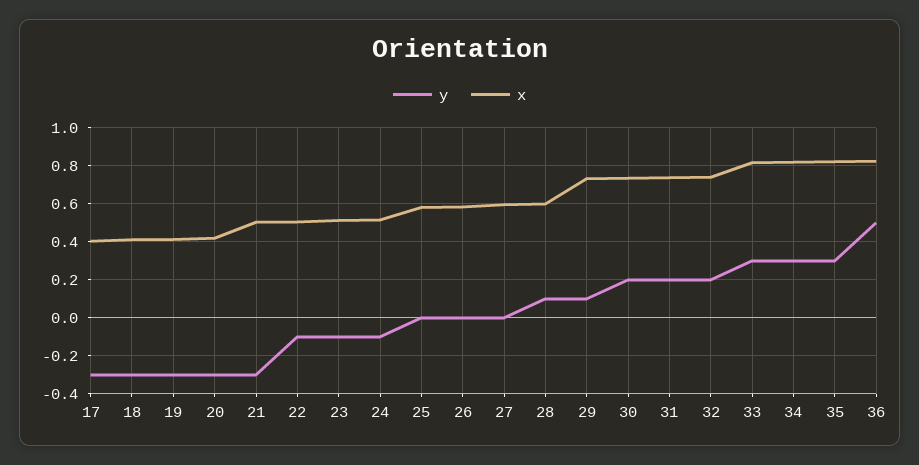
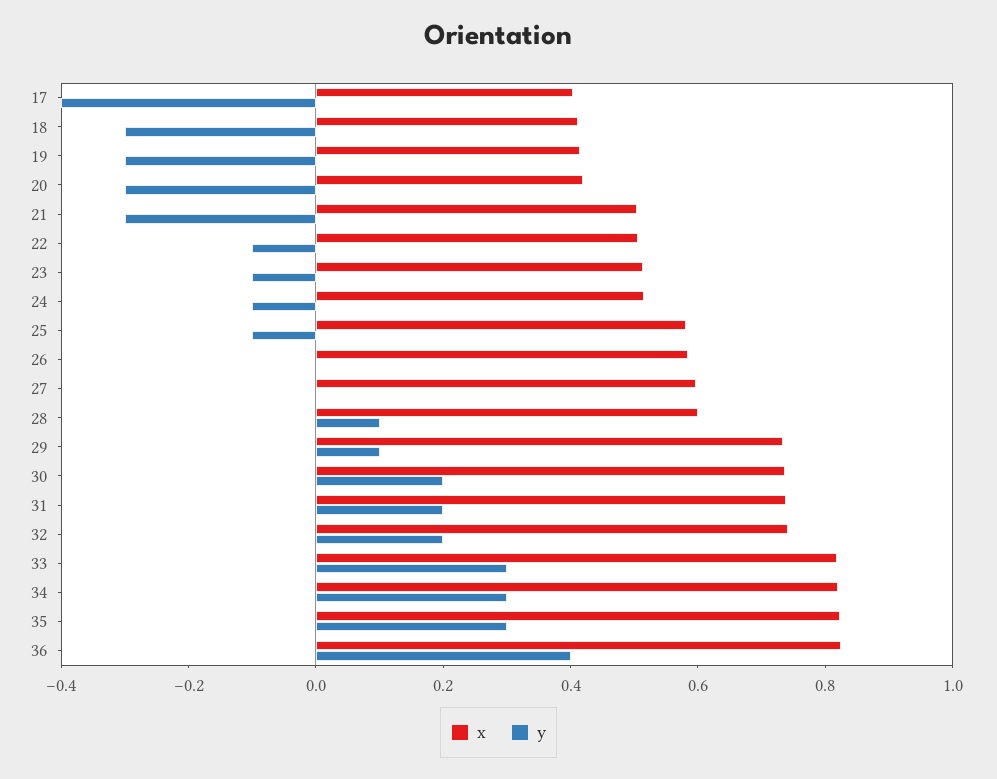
  {
    "y": {
-     "17": -0.3,
+     "17": -0.4,
      "18": -0.3,
      "19": -0.3,
      "20": -0.3,
      "21": -0.3,
      "22": -0.1,
      "23": -0.1,
      "24": -0.1,
-     "25": 0,
+     "25": -0.1,
      "26": 0,
      "27": 0,
      "28": 0.1,
      "29": 0.1,
      "30": 0.2,
      "31": 0.2,
      "32": 0.2,
      "33": 0.3,
      "34": 0.3,
      "35": 0.3,
-     "36": 0.5
+     "36": 0.4
    },
    "x": {
      "17": 0.4,
      "18": 0.4,
      "19": 0.4,
      "20": 0.4,
      "21": 0.5,
      "22": 0.5,
      "23": 0.5,
      "24": 0.5,
      "25": 0.6,
      "26": 0.6,
      "27": 0.6,
      "28": 0.6,
      "29": 0.75,
      "30": 0.75,
      "31": 0.75,
      "32": 0.75,
      "33": 0.8,
      "34": 0.8,
      "35": 0.8,
      "36": 0.85
    }
  }

